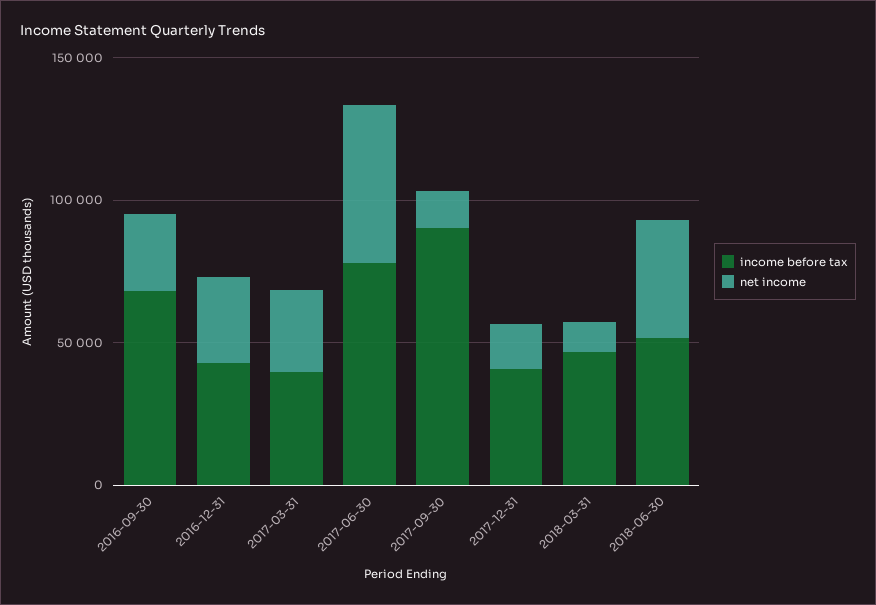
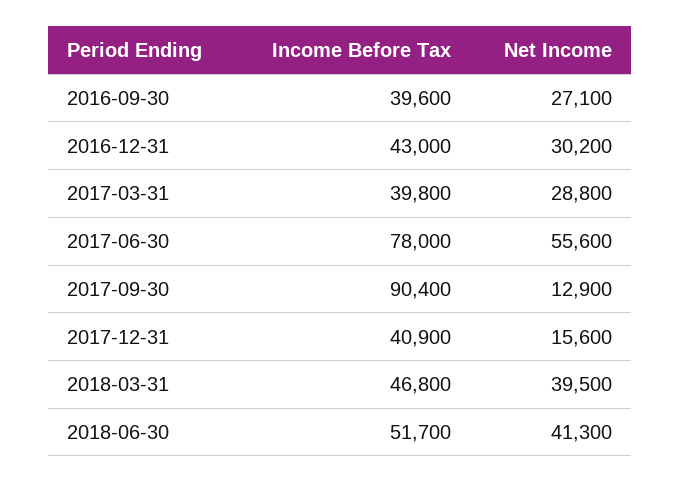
  {
    "income before tax": {
-     "2016-09-30": 70000,
+     "2016-09-30": 39600,
      "2016-12-31": 43000,
      "2017-03-31": 39800,
      "2017-06-30": 78000,
      "2017-09-30": 90400,
      "2017-12-31": 40900,
      "2018-03-31": 46800,
      "2018-06-30": 51700
    },
    "net income": {
      "2016-09-30": 27100,
      "2016-12-31": 30200,
      "2017-03-31": 28800,
      "2017-06-30": 55600,
      "2017-09-30": 12900,
      "2017-12-31": 15600,
-     "2018-03-31": 10000,
+     "2018-03-31": 39500,
      "2018-06-30": 41300
    }
  }

